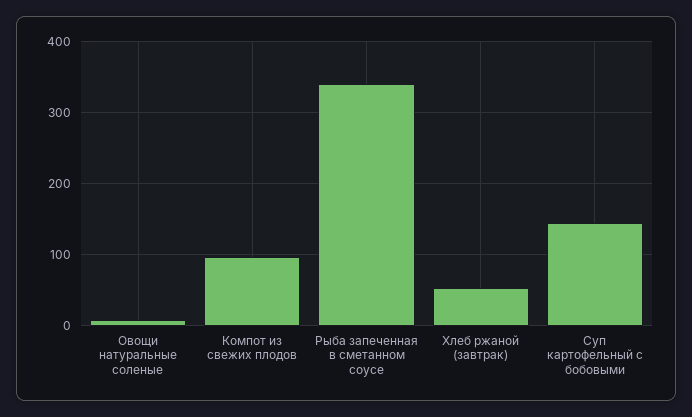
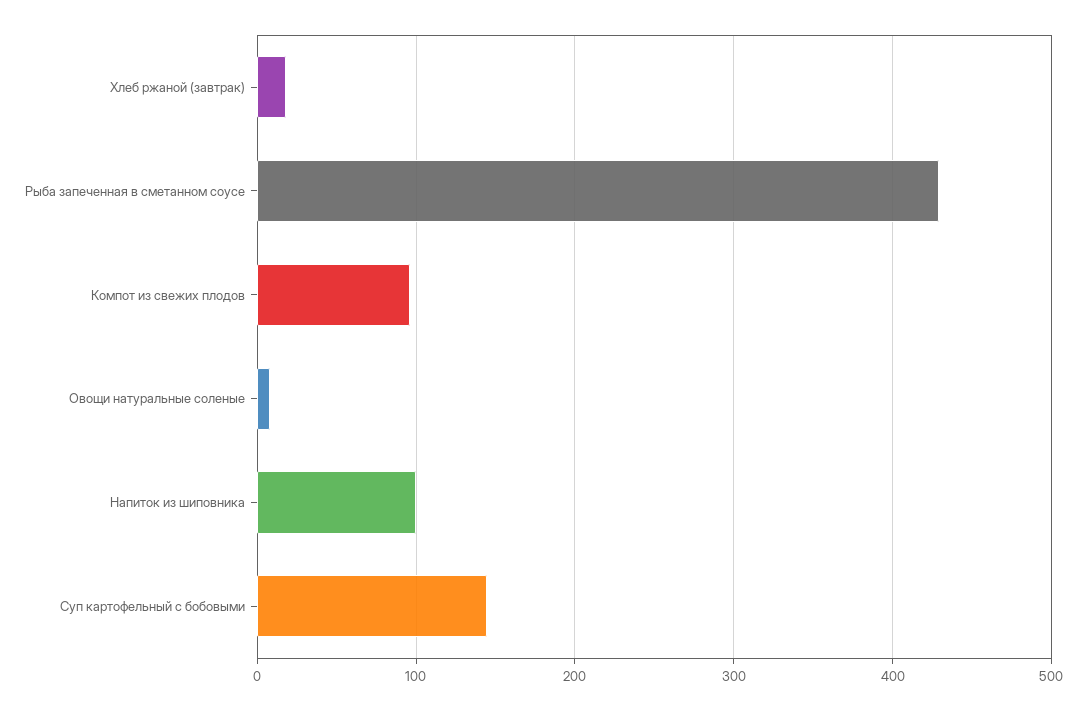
  {
    "Овощи натуральные соленые": 10,
    "Компот из свежих плодов": 100,
-   "Рыба запеченная в сметанном соусе": 340,
+   "Рыба запеченная в сметанном соусе": 430,
-   "Хлеб ржаной (завтрак)": 50,
+   "Хлеб ржаной (завтрак)": 20,
-   "Суп картофельный с бобовыми": 140
+   "Суп картофельный с бобовыми": 140,
+   "Напиток из шиповника": 100
  }

